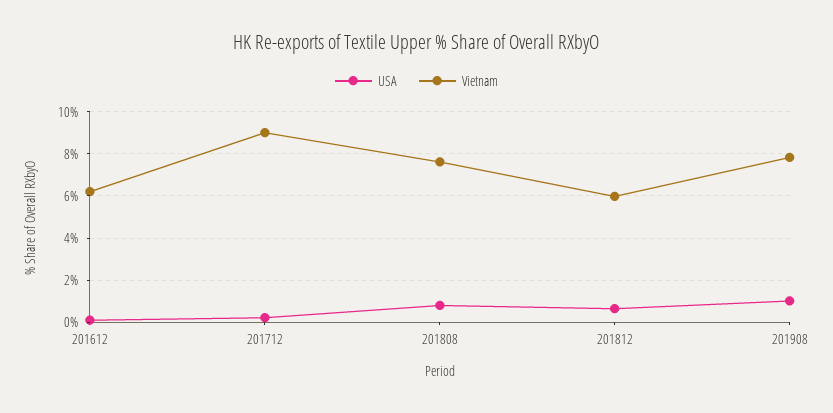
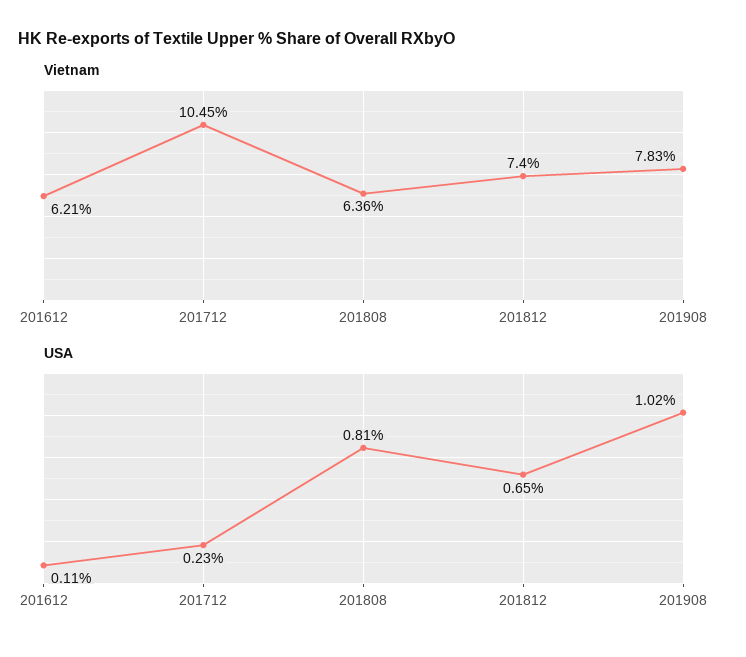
  {
    "USA": {
      "201612": 0.11,
      "201712": 0.23,
      "201808": 0.81,
      "201812": 0.65,
      "201908": 1.02
    },
    "Vietnam": {
      "201612": 6.21,
-     "201712": 9,
+     "201712": 10.45,
-     "201808": 7.5,
+     "201808": 6.36,
-     "201812": 6,
+     "201812": 7.4,
      "201908": 7.83
    }
  }

